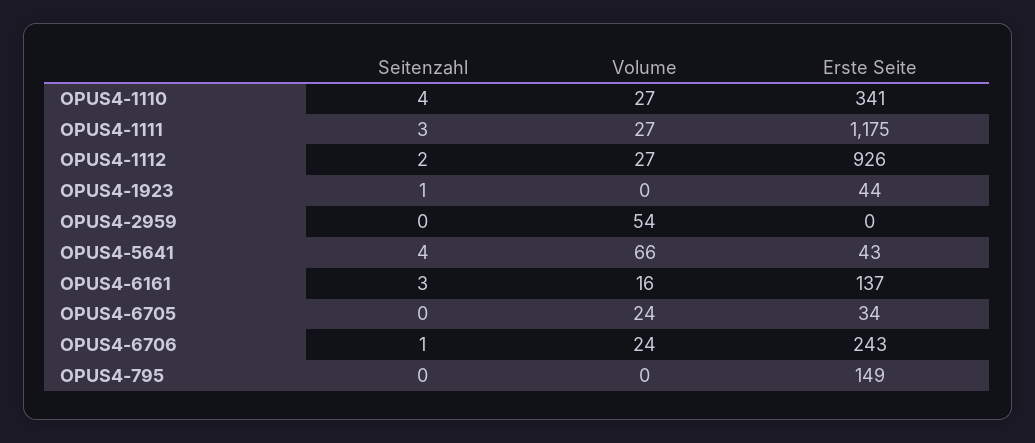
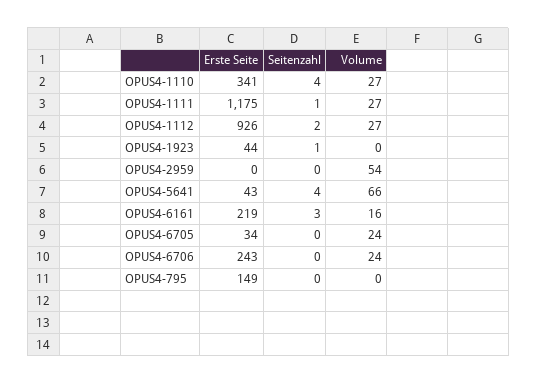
  {
    "Seitenzahl": {
      "OPUS4-1110": 4,
-     "OPUS4-1111": 3,
+     "OPUS4-1111": 1,
      "OPUS4-1112": 2,
      "OPUS4-1923": 1,
      "OPUS4-2959": 0,
      "OPUS4-5641": 4,
      "OPUS4-6161": 3,
      "OPUS4-6705": 0,
-     "OPUS4-6706": 1,
+     "OPUS4-6706": 0,
      "OPUS4-795": 0
    },
    "Volume": {
      "OPUS4-1110": 27,
      "OPUS4-1111": 27,
      "OPUS4-1112": 27,
      "OPUS4-1923": 0,
      "OPUS4-2959": 54,
      "OPUS4-5641": 66,
      "OPUS4-6161": 16,
      "OPUS4-6705": 24,
      "OPUS4-6706": 24,
      "OPUS4-795": 0
    },
    "Erste Seite": {
      "OPUS4-1110": 341,
      "OPUS4-1111": 1175,
      "OPUS4-1112": 926,
      "OPUS4-1923": 44,
      "OPUS4-2959": 0,
      "OPUS4-5641": 43,
-     "OPUS4-6161": 137,
+     "OPUS4-6161": 219,
      "OPUS4-6705": 34,
      "OPUS4-6706": 243,
      "OPUS4-795": 149
    }
  }

